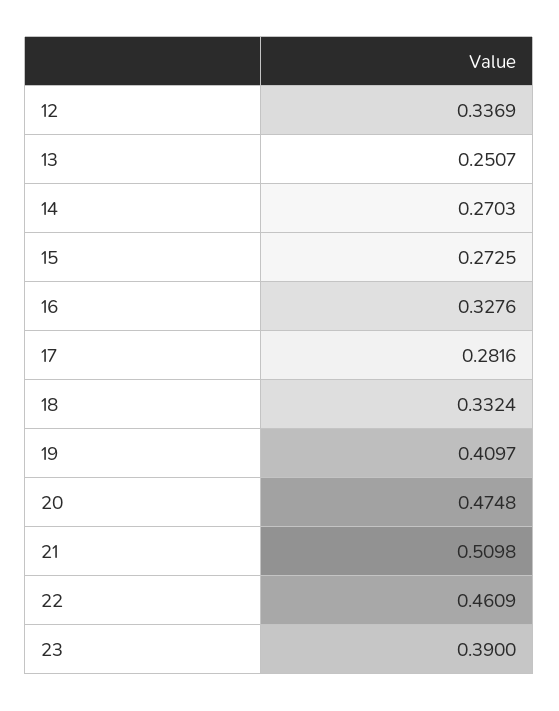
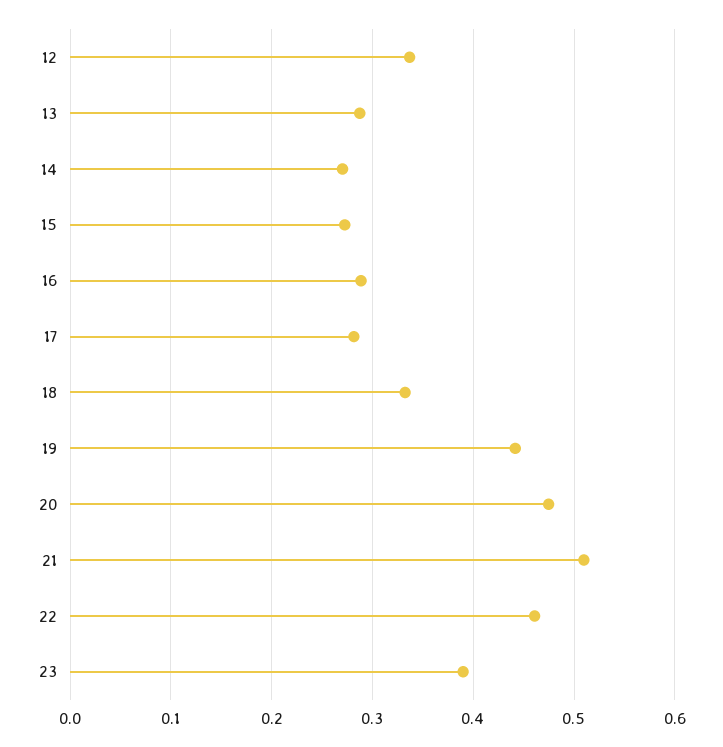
  {
    "12": 0.3369,
-   "13": 0.2507,
+   "13": 0.29,
    "14": 0.2703,
    "15": 0.2725,
-   "16": 0.3276,
+   "16": 0.29,
    "17": 0.2816,
    "18": 0.3324,
-   "19": 0.4097,
+   "19": 0.44,
    "20": 0.4748,
    "21": 0.5098,
    "22": 0.4609,
    "23": 0.39
  }

